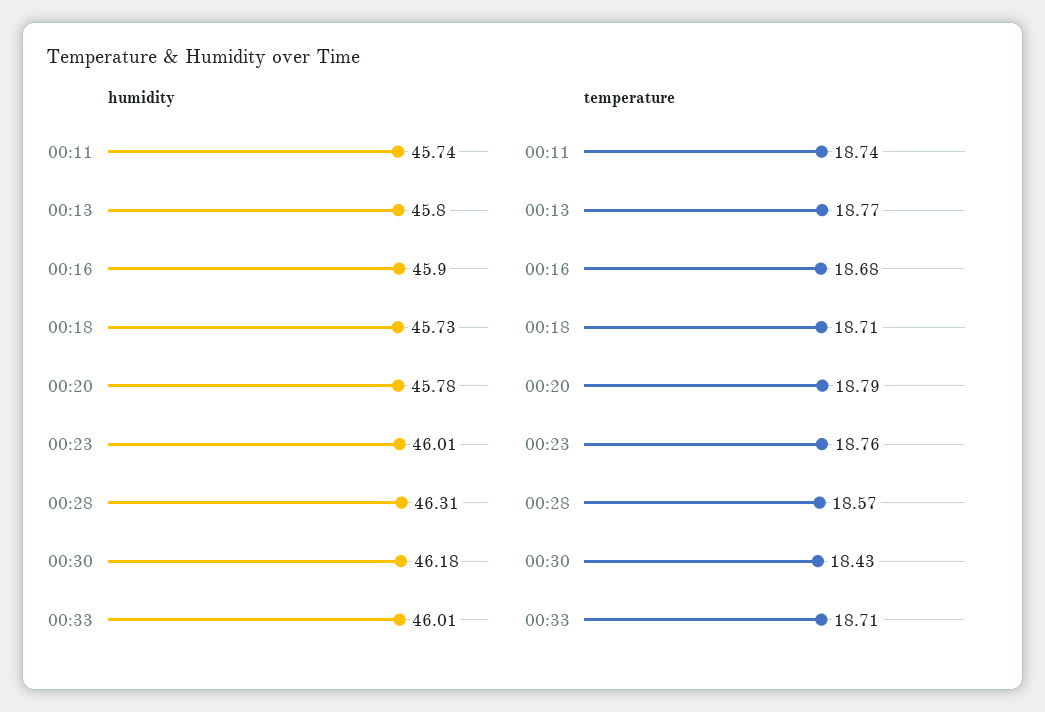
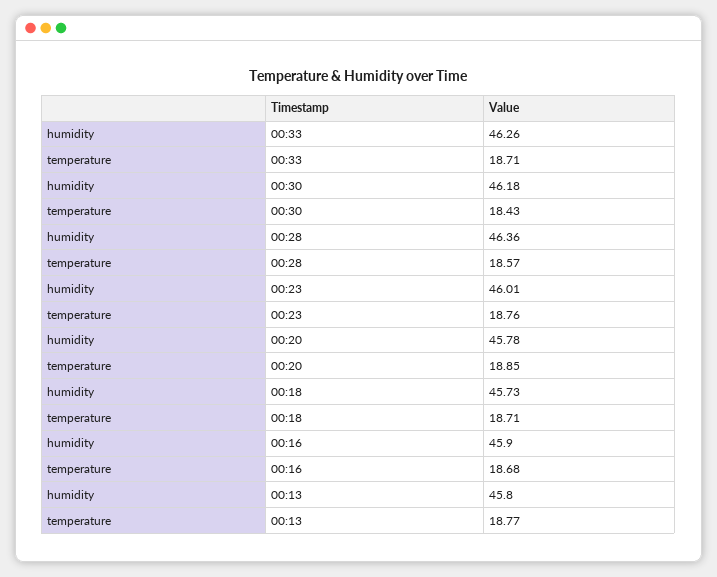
  {
    "humidity": {
-     "00:11": 45.74,
      "00:13": 45.8,
      "00:16": 45.9,
      "00:18": 45.73,
      "00:20": 45.78,
      "00:23": 46.01,
-     "00:28": 46.31,
+     "00:28": 46.36,
      "00:30": 46.18,
-     "00:33": 46.01
+     "00:33": 46.26
    },
    "temperature": {
-     "00:11": 18.74,
      "00:13": 18.77,
      "00:16": 18.68,
      "00:18": 18.71,
-     "00:20": 18.79,
+     "00:20": 18.85,
      "00:23": 18.76,
      "00:28": 18.57,
      "00:30": 18.43,
      "00:33": 18.71
    }
  }

